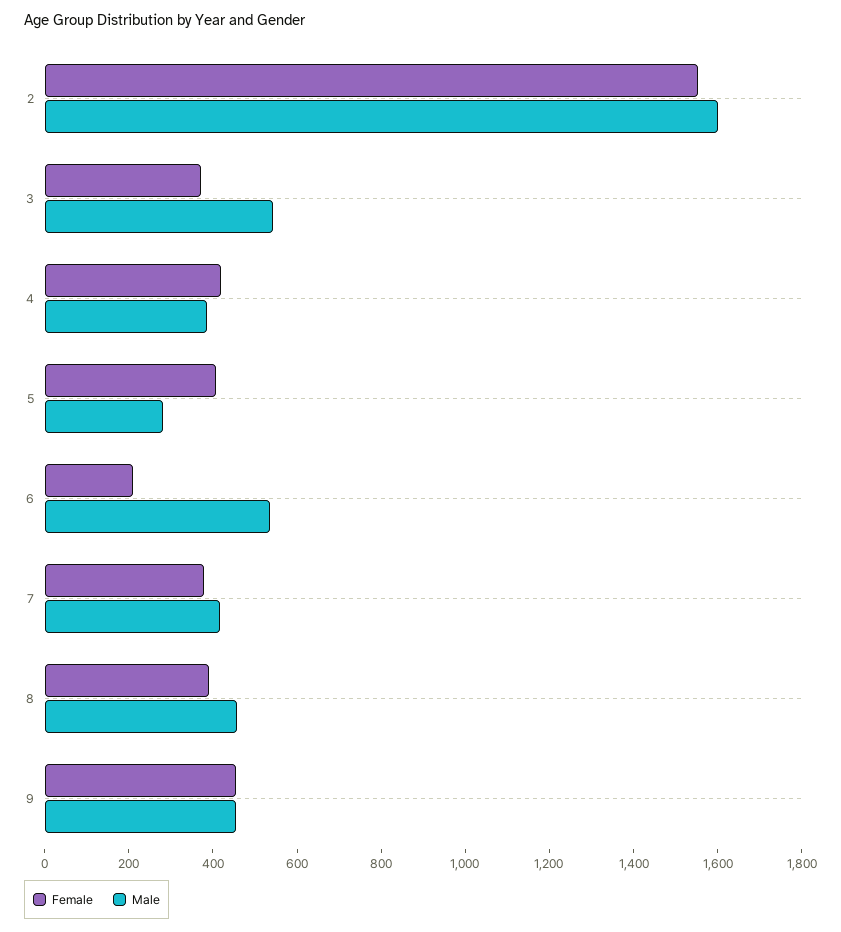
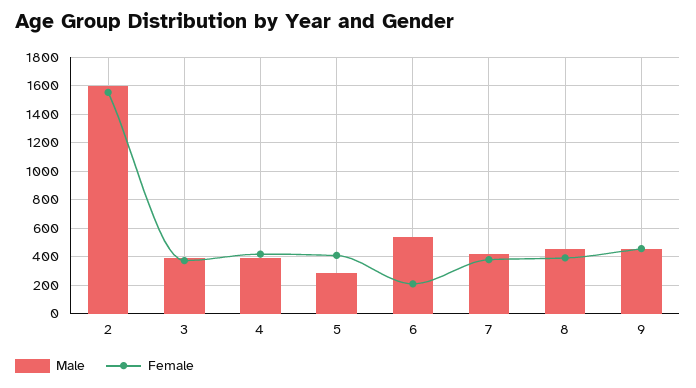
  {
    "Female": {
      "2": 1550,
      "3": 350,
      "4": 400,
      "5": 400,
      "6": 200,
      "7": 400,
      "8": 400,
      "9": 450
    },
    "Male": {
      "2": 1600,
-     "3": 550,
+     "3": 400,
      "4": 400,
      "5": 300,
      "6": 550,
      "7": 400,
      "8": 450,
      "9": 450
    }
  }

